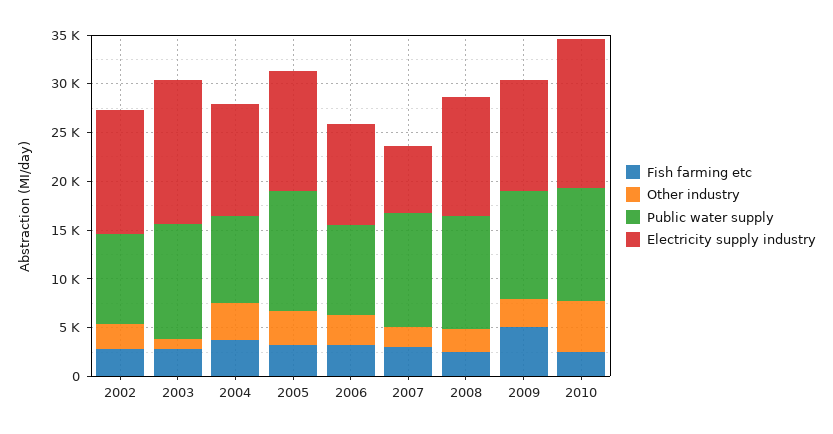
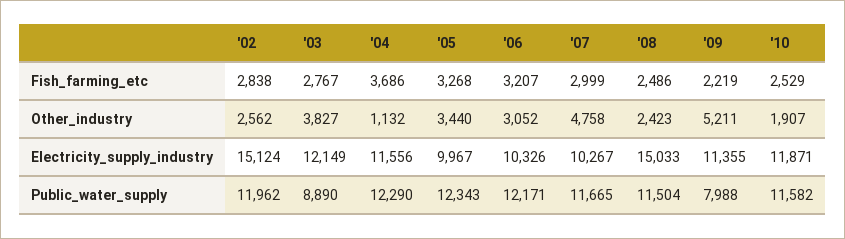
  {
    "Fish farming etc": {
      "2002": 2838,
      "2003": 2767,
      "2004": 3686,
      "2005": 3268,
      "2006": 3207,
      "2007": 2999,
      "2008": 2486,
-     "2009": 5000,
+     "2009": 2219,
      "2010": 2529
    },
    "Other industry": {
      "2002": 2562,
-     "2003": 1000,
+     "2003": 3827,
-     "2004": 4000,
+     "2004": 1132,
      "2005": 3440,
      "2006": 3052,
-     "2007": 2000,
+     "2007": 4758,
      "2008": 2423,
-     "2009": 3000,
+     "2009": 5211,
-     "2010": 5000
+     "2010": 1907
    },
    "Public water supply": {
-     "2002": 9000,
+     "2002": 11962,
-     "2003": 12000,
+     "2003": 8890,
-     "2004": 9000,
+     "2004": 12290,
      "2005": 12343,
-     "2006": 9000,
+     "2006": 12171,
      "2007": 11665,
      "2008": 11504,
-     "2009": 11000,
+     "2009": 7988,
      "2010": 11582
    },
    "Electricity supply industry": {
-     "2002": 13000,
+     "2002": 15124,
-     "2003": 15000,
+     "2003": 12149,
      "2004": 11556,
-     "2005": 12000,
+     "2005": 9967,
      "2006": 10326,
-     "2007": 7000,
+     "2007": 10267,
-     "2008": 12000,
+     "2008": 15033,
      "2009": 11355,
-     "2010": 15000
+     "2010": 11871
    }
  }

